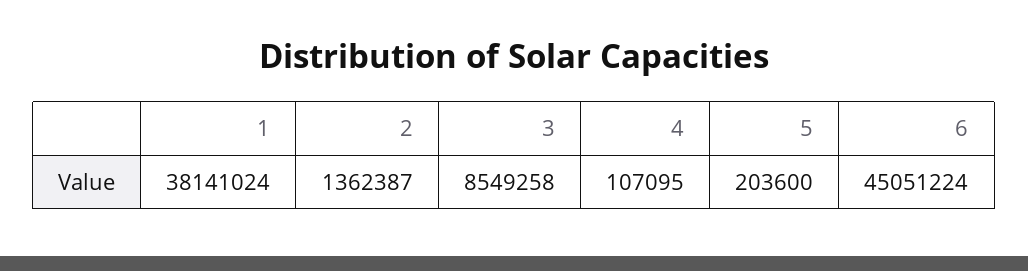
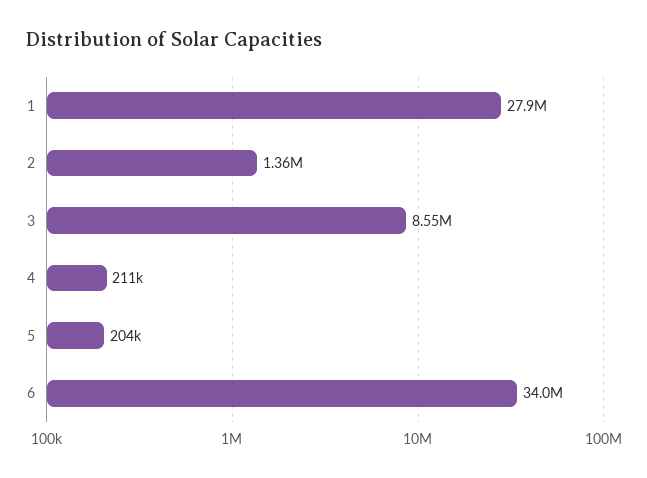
  {
-   "1": 38141024,
+   "1": 27900000,
    "2": 1362387,
    "3": 8549258,
-   "4": 107095,
+   "4": 211000,
    "5": 203600,
-   "6": 45051224
+   "6": 34000000
  }

